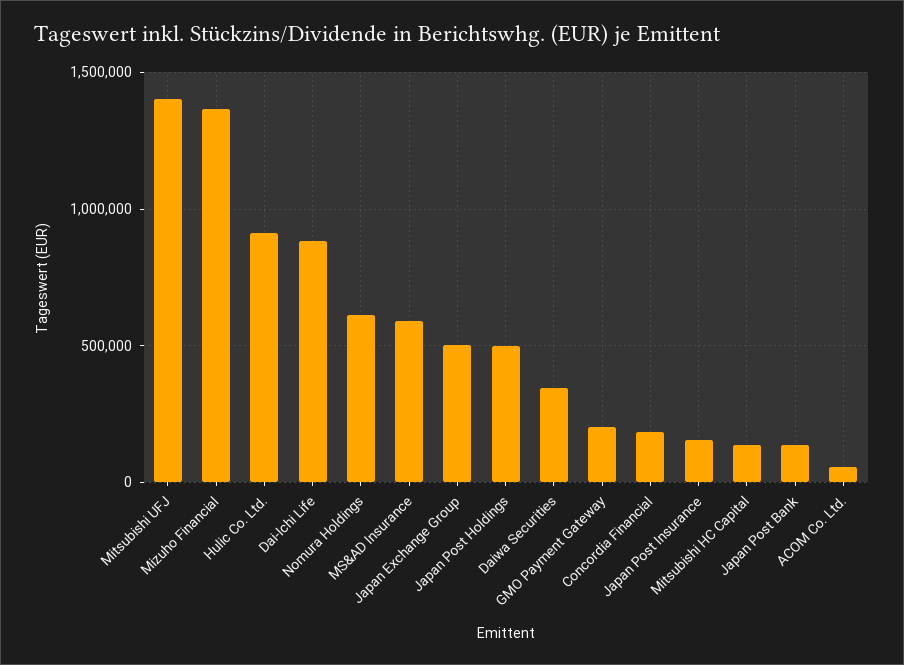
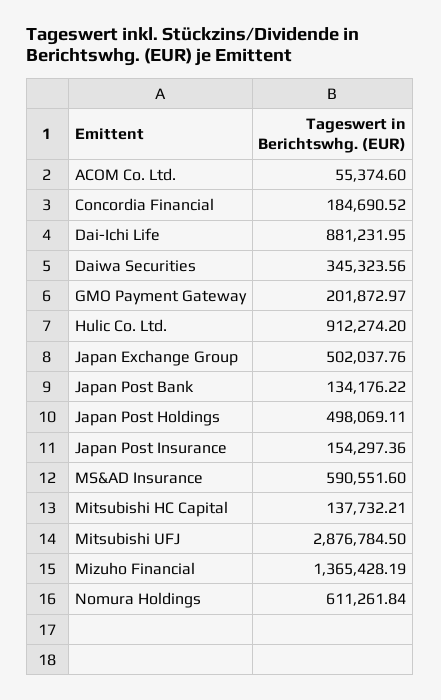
  {
-   "Mitsubishi UFJ": 1400000,
+   "Mitsubishi UFJ": 2876784.5,
    "Mizuho Financial": 1365428.19,
    "Hulic Co. Ltd.": 912274.2,
    "Dai-Ichi Life": 881231.95,
    "Nomura Holdings": 611261.84,
    "MS&AD Insurance": 590551.6,
    "Japan Exchange Group": 502037.76,
    "Japan Post Holdings": 498069.11,
    "Daiwa Securities": 345323.56,
    "GMO Payment Gateway": 201872.97,
    "Concordia Financial": 184690.52,
    "Japan Post Insurance": 154297.36,
    "Mitsubishi HC Capital": 137732.21,
    "Japan Post Bank": 134176.22,
    "ACOM Co. Ltd.": 55374.6
  }

